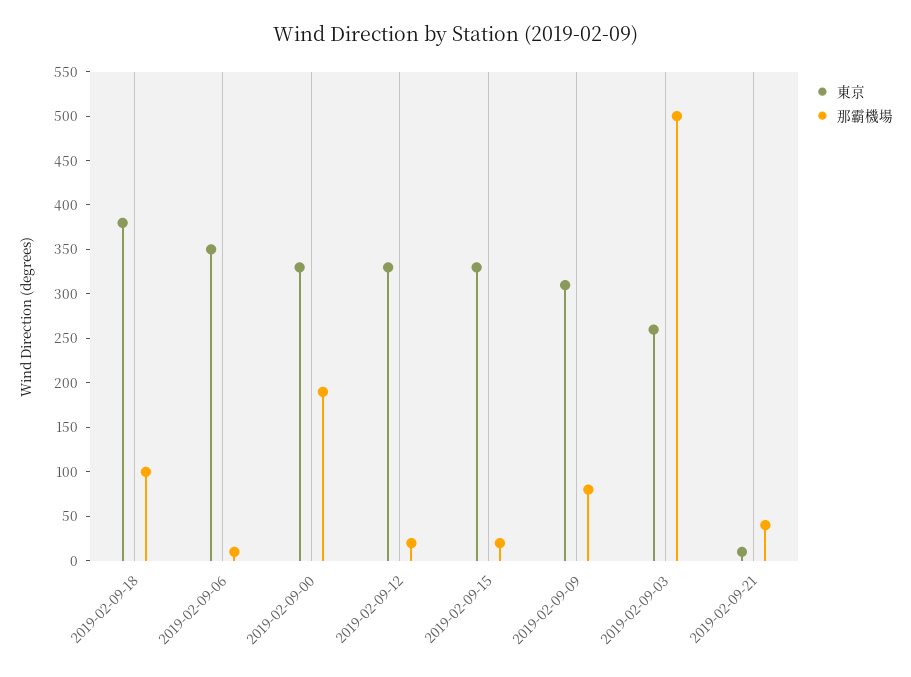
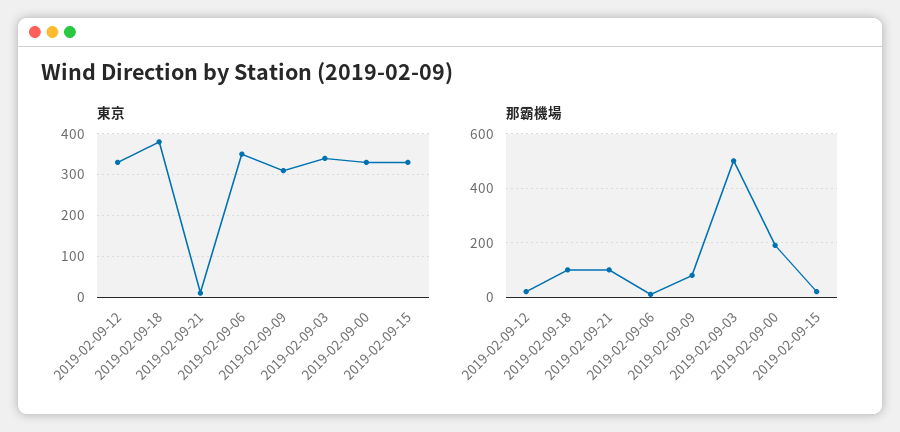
  {
    "東京": {
      "2019-02-09-18": 380,
      "2019-02-09-06": 350,
      "2019-02-09-00": 330,
      "2019-02-09-12": 330,
      "2019-02-09-15": 330,
      "2019-02-09-09": 310,
-     "2019-02-09-03": 260,
+     "2019-02-09-03": 340,
      "2019-02-09-21": 10
    },
    "那霸機場": {
      "2019-02-09-18": 100,
      "2019-02-09-06": 10,
      "2019-02-09-00": 190,
      "2019-02-09-12": 20,
      "2019-02-09-15": 20,
      "2019-02-09-09": 80,
      "2019-02-09-03": 500,
-     "2019-02-09-21": 40
+     "2019-02-09-21": 100
    }
  }

